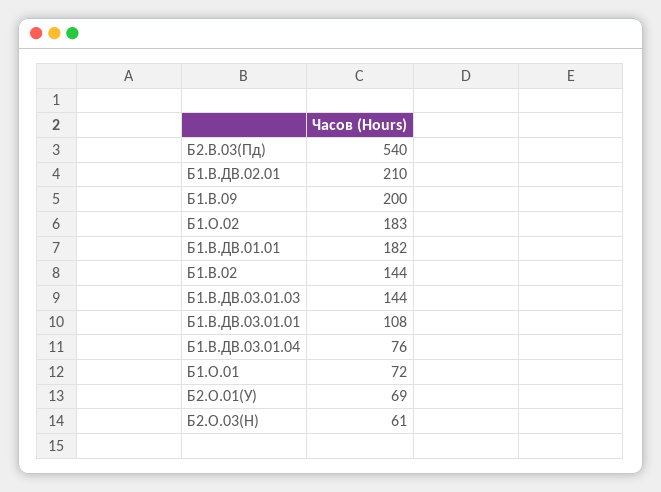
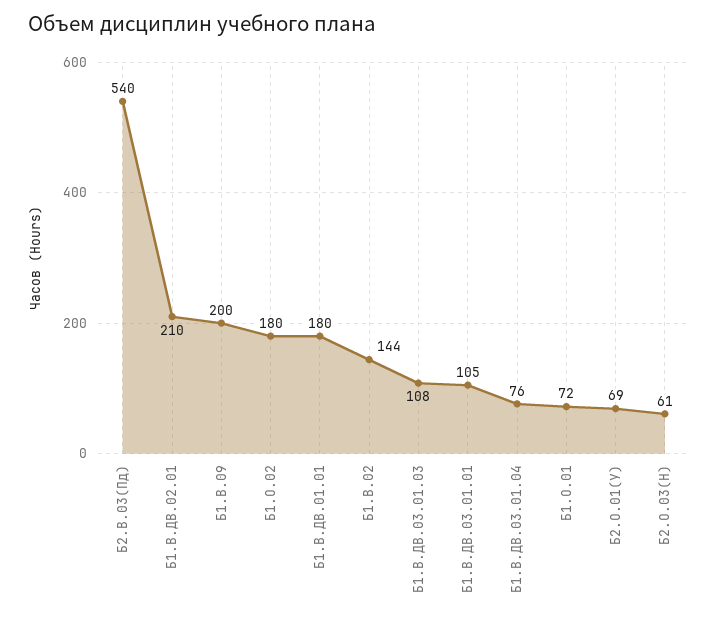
  {
    "Б2.В.03(Пд)": 540,
    "Б1.В.ДВ.02.01": 210,
    "Б1.В.09": 200,
-   "Б1.О.02": 183,
+   "Б1.О.02": 180,
-   "Б1.В.ДВ.01.01": 182,
+   "Б1.В.ДВ.01.01": 180,
    "Б1.В.02": 144,
-   "Б1.В.ДВ.03.01.03": 144,
+   "Б1.В.ДВ.03.01.03": 108,
-   "Б1.В.ДВ.03.01.01": 108,
+   "Б1.В.ДВ.03.01.01": 105,
    "Б1.В.ДВ.03.01.04": 76,
    "Б1.О.01": 72,
    "Б2.О.01(У)": 69,
    "Б2.О.03(Н)": 61
  }

